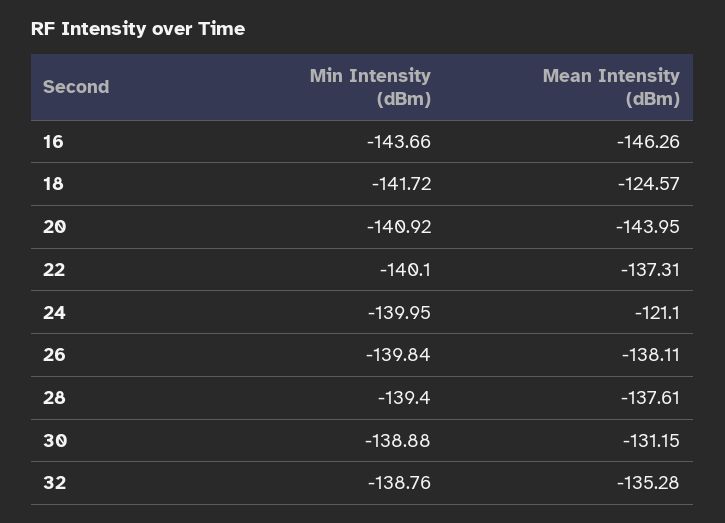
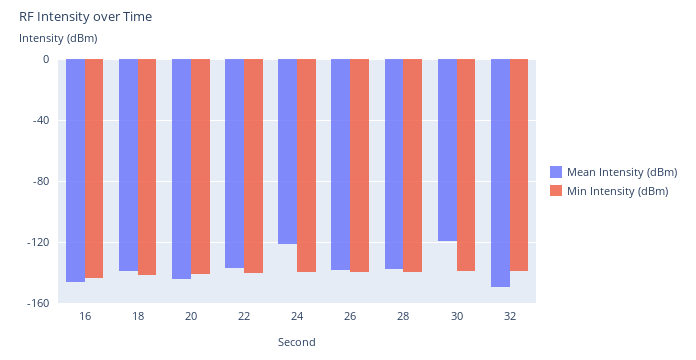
  {
    "Min Intensity (dBm)": {
      "16": -143.66,
      "18": -141.72,
      "20": -140.92,
      "22": -140.1,
      "24": -139.95,
      "26": -139.84,
      "28": -139.4,
      "30": -138.88,
      "32": -138.76
    },
    "Mean Intensity (dBm)": {
      "16": -146.26,
-     "18": -124.57,
+     "18": -140,
      "20": -143.95,
      "22": -137.31,
      "24": -121.1,
      "26": -138.11,
      "28": -137.61,
-     "30": -131.15,
+     "30": -120,
-     "32": -135.28
+     "32": -150
    }
  }

